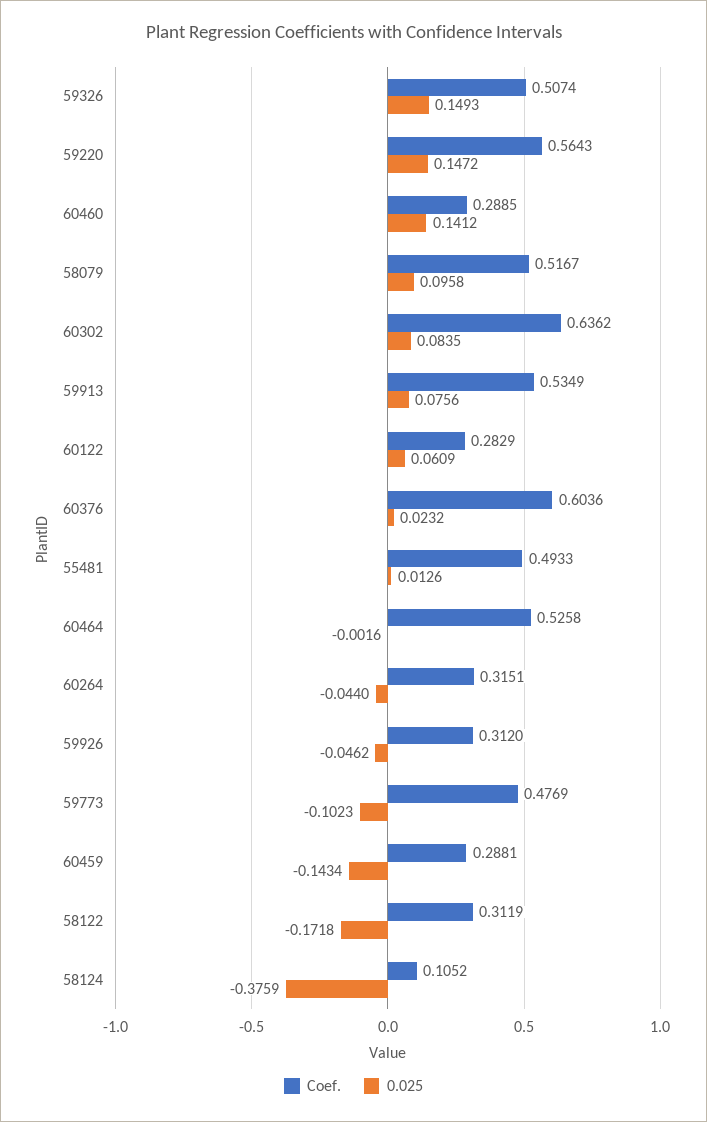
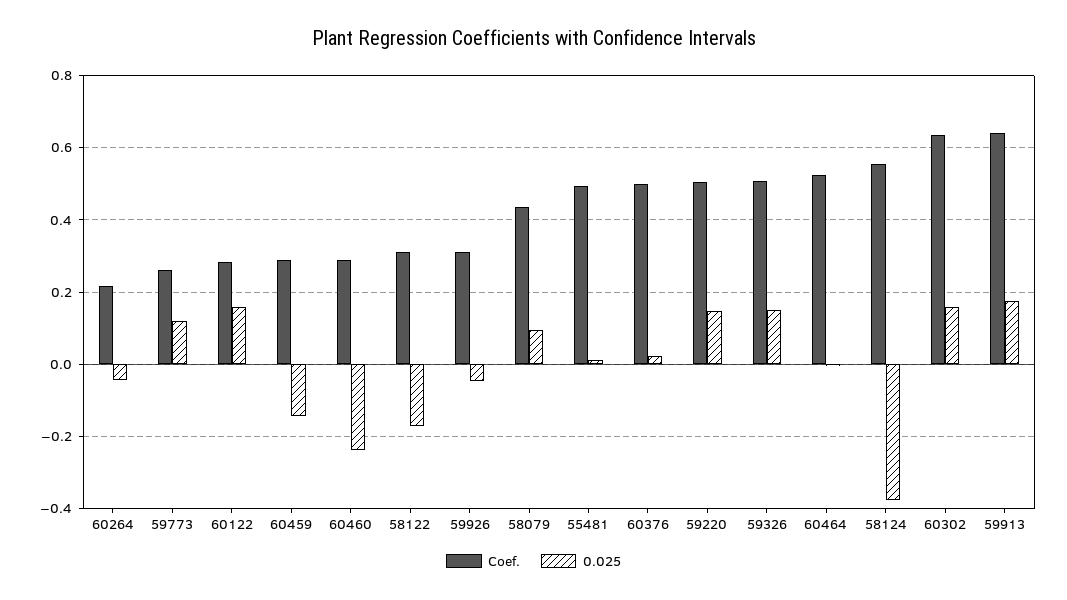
  {
    "Coef.": {
      "59326": 0.5074,
-     "59220": 0.5643,
+     "59220": 0.5,
      "60460": 0.2885,
-     "58079": 0.5167,
+     "58079": 0.44,
      "60302": 0.6362,
-     "59913": 0.5349,
+     "59913": 0.64,
      "60122": 0.2829,
-     "60376": 0.6036,
+     "60376": 0.5,
      "55481": 0.4933,
      "60464": 0.5258,
-     "60264": 0.3151,
+     "60264": 0.22,
      "59926": 0.312,
-     "59773": 0.4769,
+     "59773": 0.26,
      "60459": 0.2881,
      "58122": 0.3119,
-     "58124": 0.1052
+     "58124": 0.56
    },
    "0.025": {
      "59326": 0.1493,
      "59220": 0.1472,
-     "60460": 0.1412,
+     "60460": -0.24,
      "58079": 0.0958,
-     "60302": 0.0835,
+     "60302": 0.16,
-     "59913": 0.0756,
+     "59913": 0.18,
-     "60122": 0.0609,
+     "60122": 0.16,
      "60376": 0.0232,
      "55481": 0.0126,
      "60464": -0.0016,
      "60264": -0.044,
      "59926": -0.0462,
-     "59773": -0.1023,
+     "59773": 0.12,
      "60459": -0.1434,
      "58122": -0.1718,
      "58124": -0.3759
    }
  }

